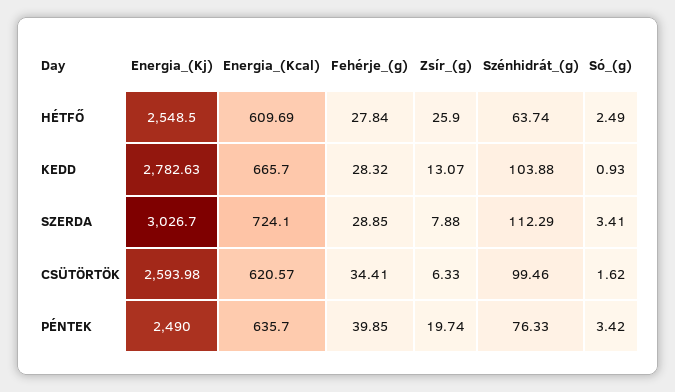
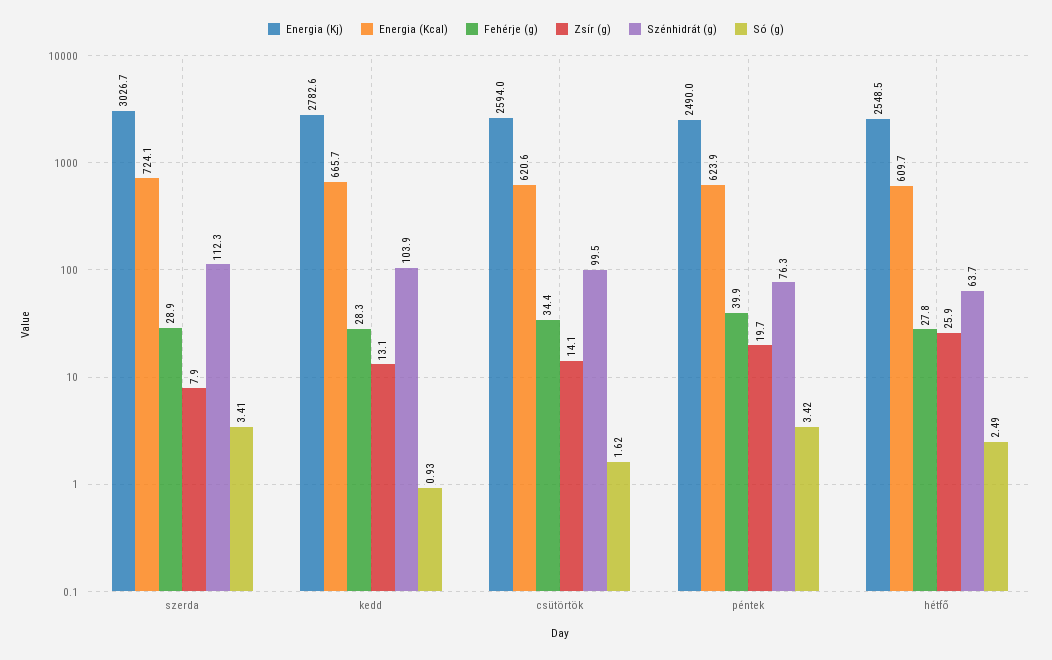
  {
    "Energia_(Kj)": {
      "HÉTFŐ": 2548.5,
      "KEDD": 2782.63,
      "SZERDA": 3026.7,
      "CSÜTÖRTÖK": 2593.98,
      "PÉNTEK": 2490
    },
    "Energia_(Kcal)": {
      "HÉTFŐ": 609.69,
      "KEDD": 665.7,
      "SZERDA": 724.1,
      "CSÜTÖRTÖK": 620.57,
-     "PÉNTEK": 635.7
+     "PÉNTEK": 623.9
    },
    "Fehérje_(g)": {
      "HÉTFŐ": 27.84,
      "KEDD": 28.32,
      "SZERDA": 28.85,
      "CSÜTÖRTÖK": 34.41,
      "PÉNTEK": 39.85
    },
    "Zsír_(g)": {
      "HÉTFŐ": 25.9,
      "KEDD": 13.07,
      "SZERDA": 7.88,
-     "CSÜTÖRTÖK": 6.33,
+     "CSÜTÖRTÖK": 14.1,
      "PÉNTEK": 19.74
    },
    "Szénhidrát_(g)": {
      "HÉTFŐ": 63.74,
      "KEDD": 103.88,
      "SZERDA": 112.29,
      "CSÜTÖRTÖK": 99.46,
      "PÉNTEK": 76.33
    },
    "Só_(g)": {
      "HÉTFŐ": 2.49,
      "KEDD": 0.93,
      "SZERDA": 3.41,
      "CSÜTÖRTÖK": 1.62,
      "PÉNTEK": 3.42
    }
  }

